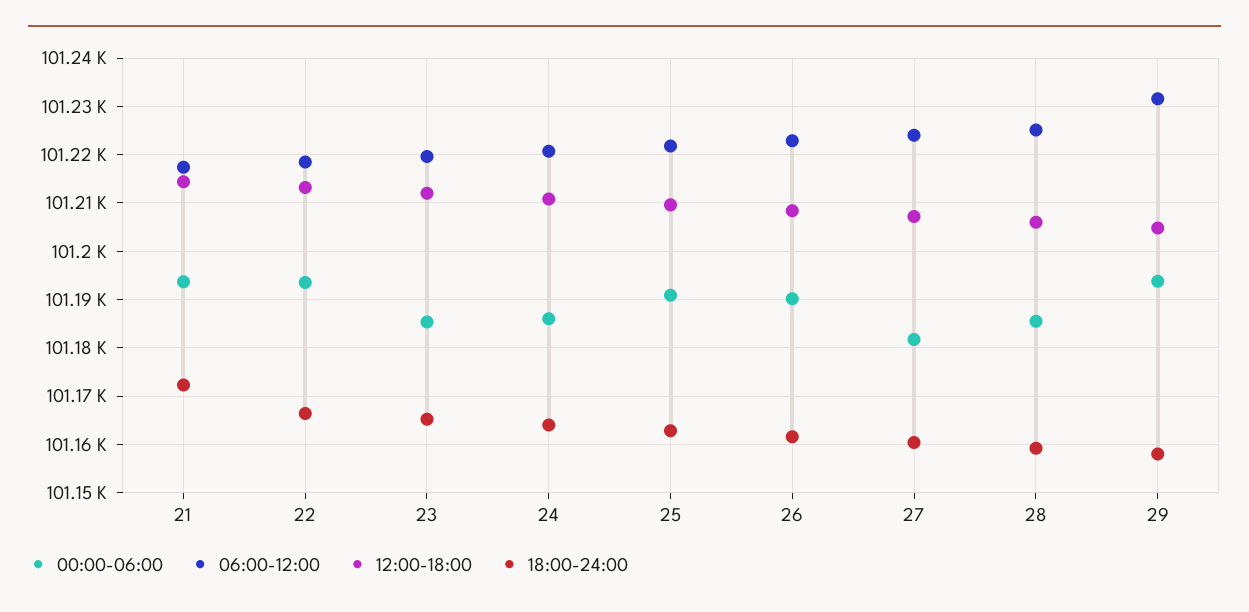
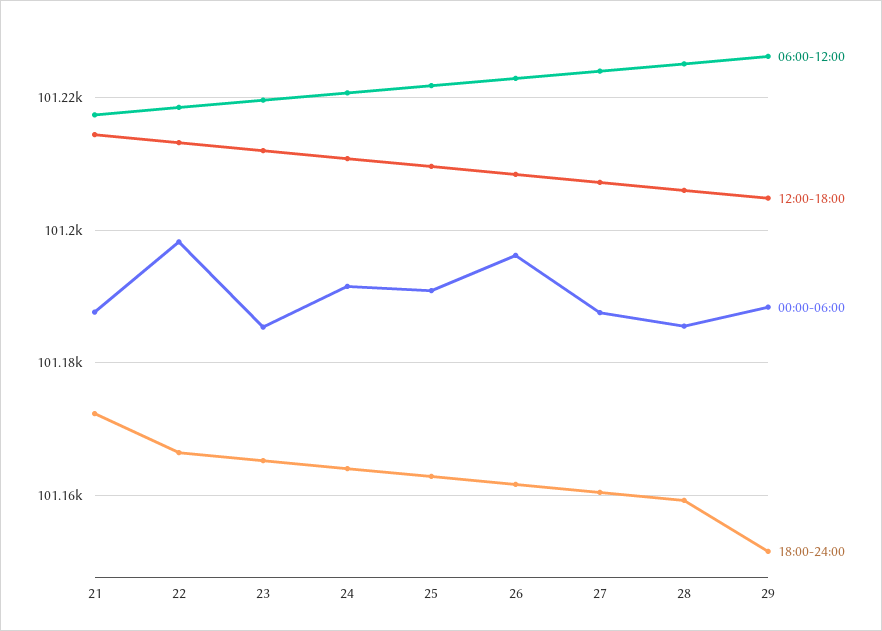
  {
    "00:00-06:00": {
-     "21": 101194,
+     "21": 101188,
-     "22": 101194,
+     "22": 101198,
      "23": 101186,
-     "24": 101186,
+     "24": 101192,
      "25": 101190,
-     "26": 101190,
+     "26": 101196,
-     "27": 101182,
+     "27": 101188,
      "28": 101186,
-     "29": 101194
+     "29": 101188
    },
    "06:00-12:00": {
      "21": 101218,
      "22": 101218,
      "23": 101220,
      "24": 101220,
      "25": 101222,
      "26": 101222,
      "27": 101224,
      "28": 101226,
-     "29": 101232
+     "29": 101226
    },
    "12:00-18:00": {
      "21": 101214,
      "22": 101214,
      "23": 101212,
      "24": 101210,
      "25": 101210,
      "26": 101208,
      "27": 101208,
      "28": 101206,
      "29": 101204
    },
    "18:00-24:00": {
      "21": 101172,
      "22": 101166,
      "23": 101166,
      "24": 101164,
      "25": 101162,
      "26": 101162,
      "27": 101160,
      "28": 101160,
-     "29": 101158
+     "29": 101152
    }
  }

